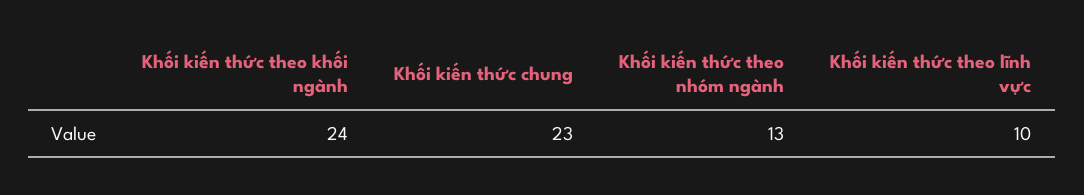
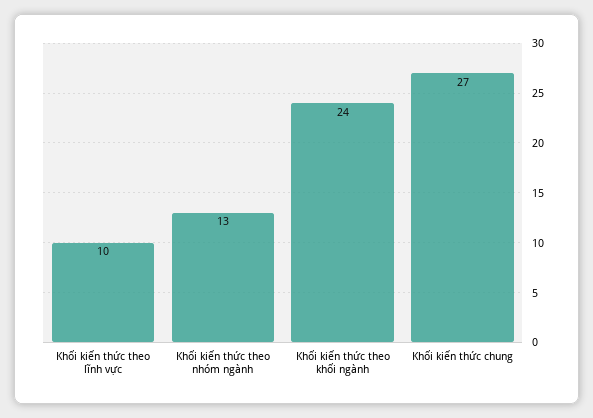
  {
    "Khối kiến thức theo khối ngành": 24,
-   "Khối kiến thức chung": 23,
+   "Khối kiến thức chung": 27,
    "Khối kiến thức theo nhóm ngành": 13,
    "Khối kiến thức theo lĩnh vực": 10
  }

